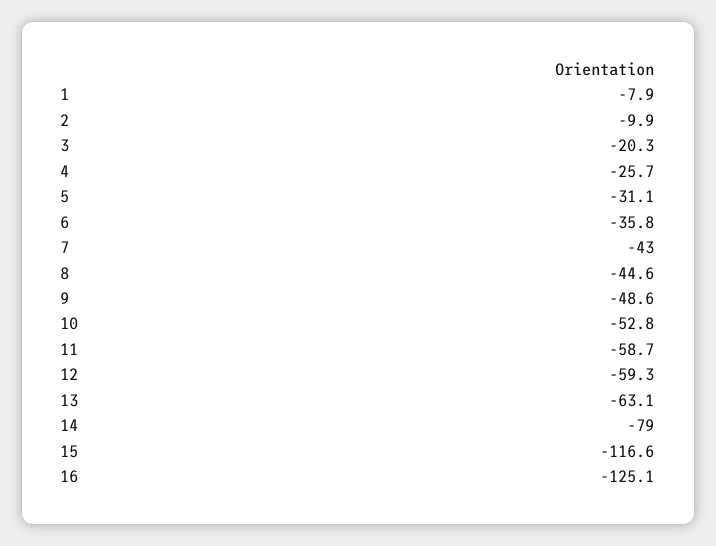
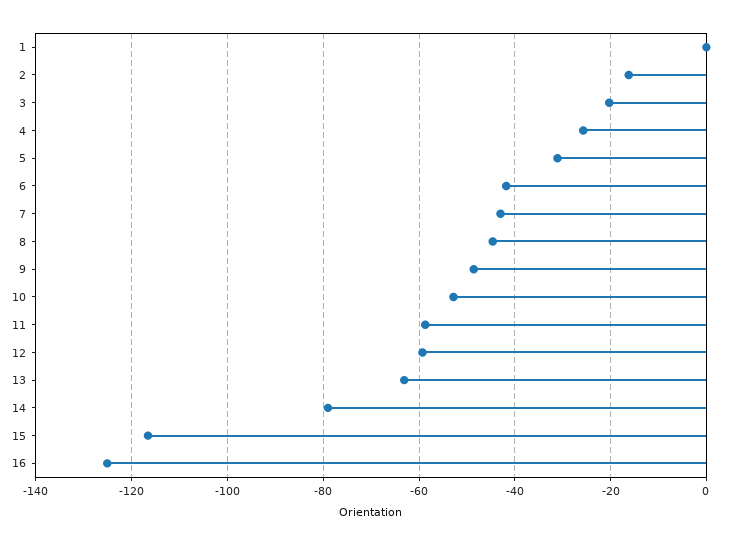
  {
-   "1": -7.9,
+   "1": 0,
-   "2": -9.9,
+   "2": -16,
    "3": -20.3,
    "4": -25.7,
    "5": -31.1,
-   "6": -35.8,
+   "6": -42,
    "7": -43,
    "8": -44.6,
    "9": -48.6,
    "10": -52.8,
    "11": -58.7,
    "12": -59.3,
    "13": -63.1,
    "14": -79,
    "15": -116.6,
    "16": -125.1
  }

